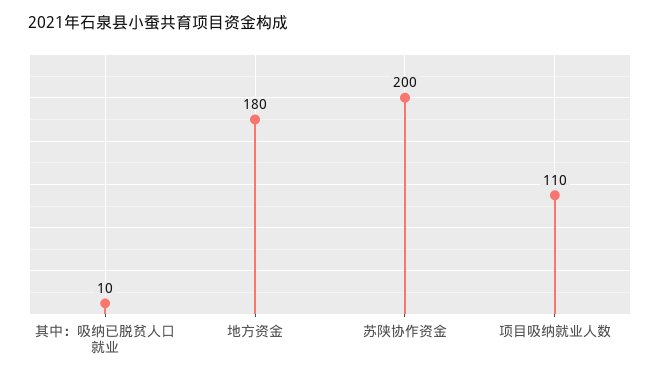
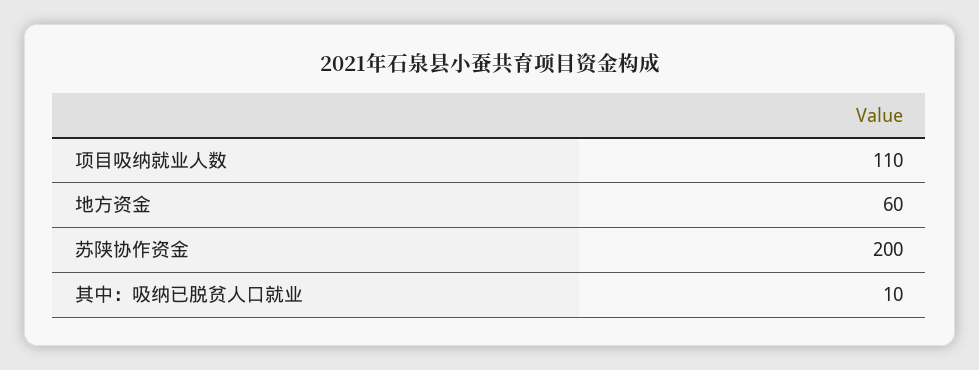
  {
    "其中：吸纳已脱贫人口就业": 10,
-   "地方资金": 180,
+   "地方资金": 60,
    "苏陕协作资金": 200,
    "项目吸纳就业人数": 110
  }

